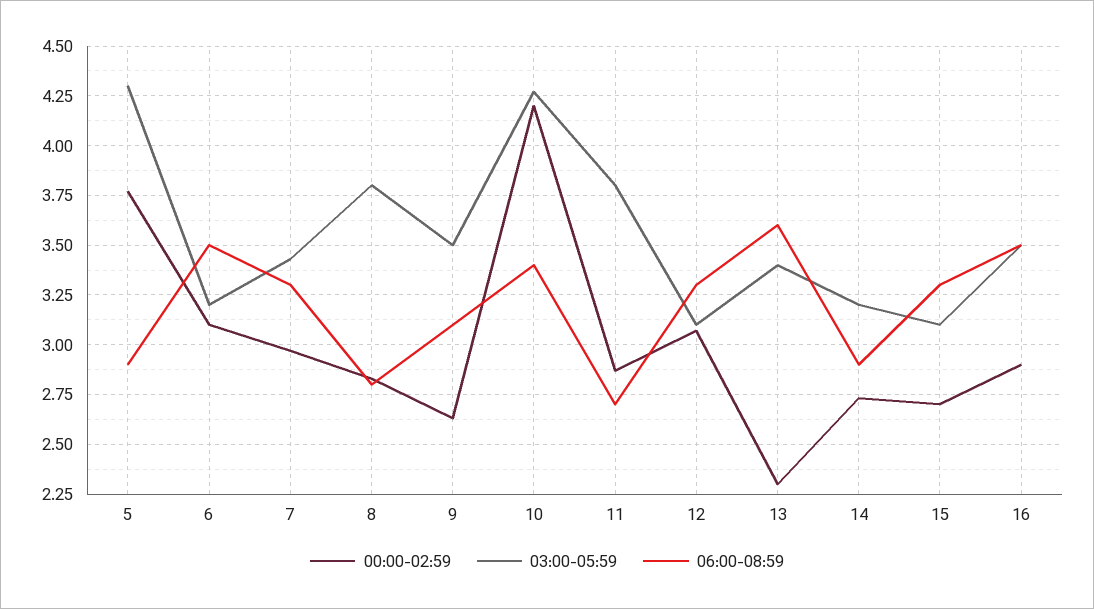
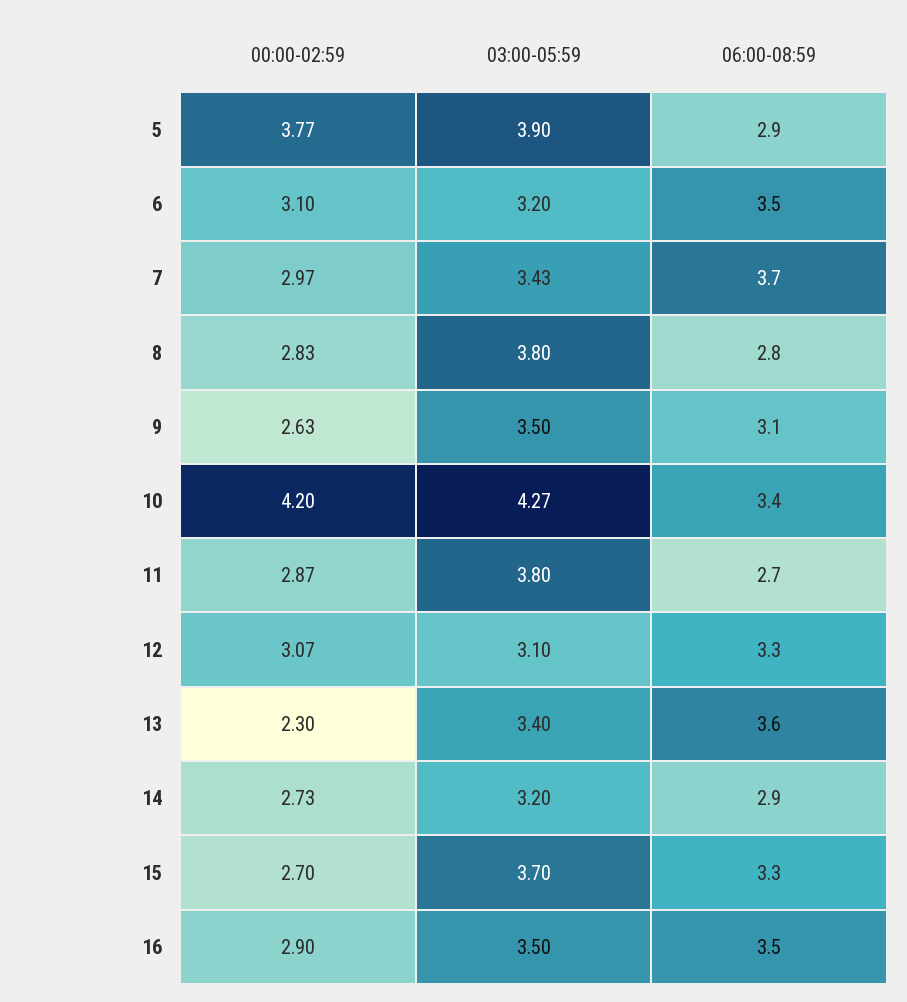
  {
    "00:00-02:59": {
      "5": 3.77,
      "6": 3.1,
      "7": 2.97,
      "8": 2.83,
      "9": 2.63,
      "10": 4.2,
      "11": 2.87,
      "12": 3.07,
      "13": 2.3,
      "14": 2.73,
      "15": 2.7,
      "16": 2.9
    },
    "03:00-05:59": {
-     "5": 4.3,
+     "5": 3.9,
      "6": 3.2,
      "7": 3.43,
      "8": 3.8,
      "9": 3.5,
      "10": 4.27,
      "11": 3.8,
      "12": 3.1,
      "13": 3.4,
      "14": 3.2,
-     "15": 3.1,
+     "15": 3.7,
      "16": 3.5
    },
    "06:00-08:59": {
      "5": 2.9,
      "6": 3.5,
-     "7": 3.3,
+     "7": 3.7,
      "8": 2.8,
      "9": 3.1,
      "10": 3.4,
      "11": 2.7,
      "12": 3.3,
      "13": 3.6,
      "14": 2.9,
      "15": 3.3,
      "16": 3.5
    }
  }

